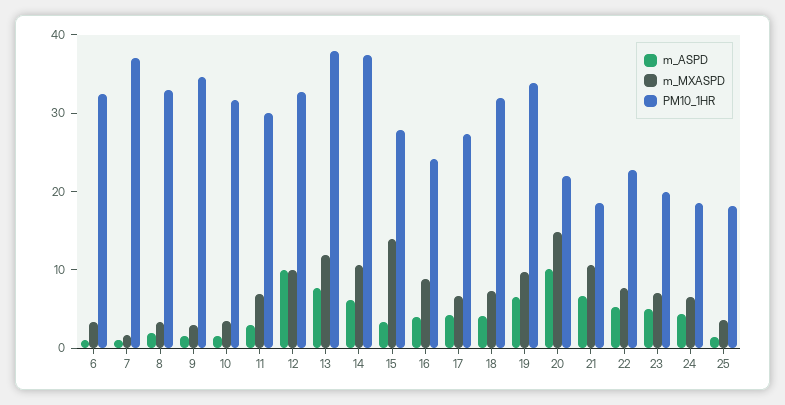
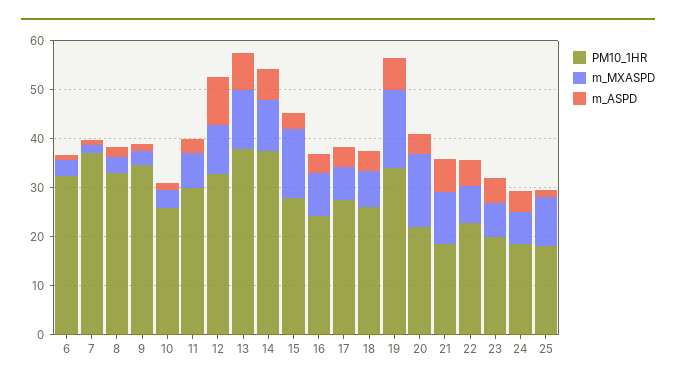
  {
    "m_ASPD": {
      "6": 2,
      "7": 2,
      "8": 2,
      "9": 2,
      "10": 2,
      "11": 2,
      "12": 10,
      "13": 8,
      "14": 6,
      "15": 4,
      "16": 4,
      "17": 4,
      "18": 4,
      "19": 6,
-     "20": 10,
+     "20": 4,
      "21": 6,
      "22": 6,
      "23": 6,
      "24": 4,
      "25": 2
    },
    "m_MXASPD": {
      "6": 4,
      "7": 2,
      "8": 4,
      "9": 2,
      "10": 4,
      "11": 6,
      "12": 10,
      "13": 12,
      "14": 10,
      "15": 14,
      "16": 8,
      "17": 6,
      "18": 8,
-     "19": 10,
+     "19": 16,
      "20": 14,
      "21": 10,
      "22": 8,
      "23": 6,
      "24": 6,
-     "25": 4
+     "25": 10
    },
    "PM10_1HR": {
      "6": 32,
      "7": 38,
      "8": 32,
      "9": 34,
-     "10": 32,
+     "10": 26,
      "11": 30,
      "12": 32,
      "13": 38,
      "14": 38,
      "15": 28,
      "16": 24,
      "17": 28,
-     "18": 32,
+     "18": 26,
      "19": 34,
      "20": 22,
      "21": 18,
      "22": 22,
      "23": 20,
      "24": 18,
      "25": 18
    }
  }

